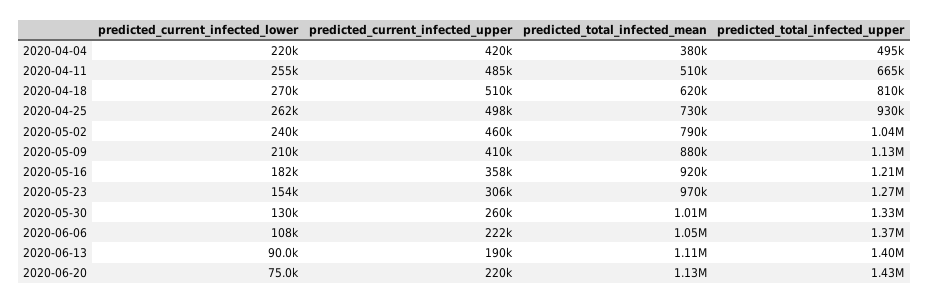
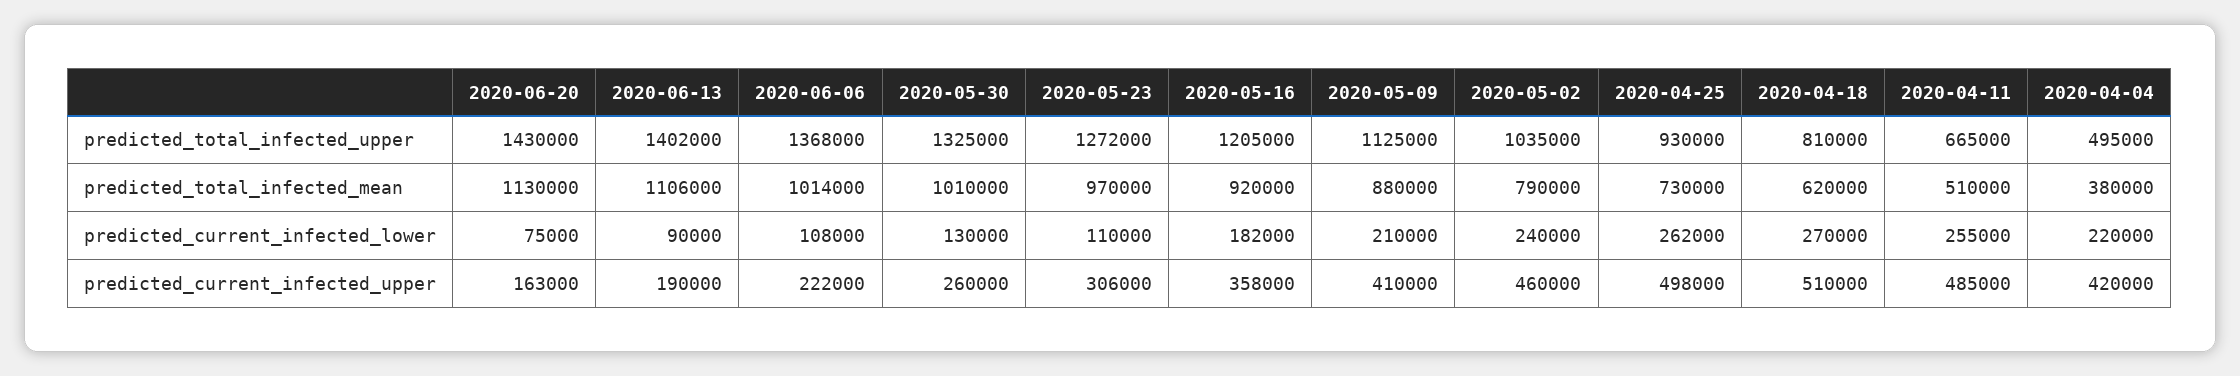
  {
    "predicted_current_infected_lower": {
      "2020-04-04": 220000,
      "2020-04-11": 255000,
      "2020-04-18": 270000,
      "2020-04-25": 262000,
      "2020-05-02": 240000,
      "2020-05-09": 210000,
      "2020-05-16": 182000,
-     "2020-05-23": 154000,
+     "2020-05-23": 110000,
      "2020-05-30": 130000,
      "2020-06-06": 108000,
      "2020-06-13": 90000,
      "2020-06-20": 75000
    },
    "predicted_current_infected_upper": {
      "2020-04-04": 420000,
      "2020-04-11": 485000,
      "2020-04-18": 510000,
      "2020-04-25": 498000,
      "2020-05-02": 460000,
      "2020-05-09": 410000,
      "2020-05-16": 358000,
      "2020-05-23": 306000,
      "2020-05-30": 260000,
      "2020-06-06": 222000,
      "2020-06-13": 190000,
-     "2020-06-20": 220000
+     "2020-06-20": 163000
    },
    "predicted_total_infected_mean": {
      "2020-04-04": 380000,
      "2020-04-11": 510000,
      "2020-04-18": 620000,
      "2020-04-25": 730000,
      "2020-05-02": 790000,
      "2020-05-09": 880000,
      "2020-05-16": 920000,
      "2020-05-23": 970000,
      "2020-05-30": 1010000,
-     "2020-06-06": 1050000,
+     "2020-06-06": 1014000,
      "2020-06-13": 1106000,
      "2020-06-20": 1130000
    },
    "predicted_total_infected_upper": {
      "2020-04-04": 495000,
      "2020-04-11": 665000,
      "2020-04-18": 810000,
      "2020-04-25": 930000,
      "2020-05-02": 1035000,
      "2020-05-09": 1125000,
      "2020-05-16": 1205000,
      "2020-05-23": 1272000,
      "2020-05-30": 1325000,
      "2020-06-06": 1368000,
      "2020-06-13": 1402000,
      "2020-06-20": 1430000
    }
  }

